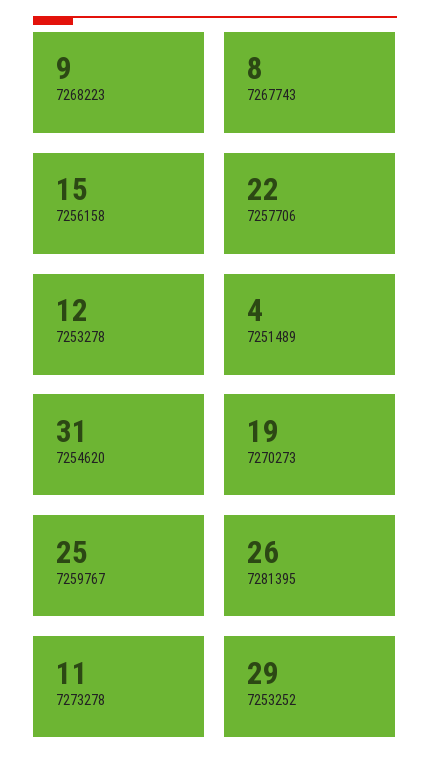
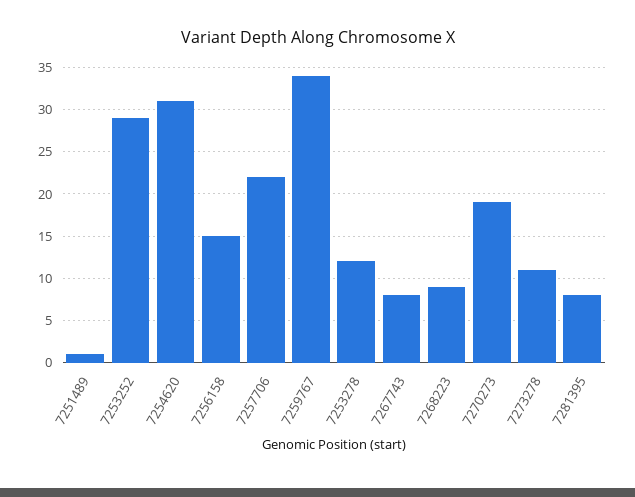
  {
    "7268223": 9,
    "7267743": 8,
    "7256158": 15,
    "7257706": 22,
    "7253278": 12,
-   "7251489": 4,
+   "7251489": 1,
    "7254620": 31,
    "7270273": 19,
-   "7259767": 25,
+   "7259767": 34,
-   "7281395": 26,
+   "7281395": 8,
    "7273278": 11,
    "7253252": 29
  }

